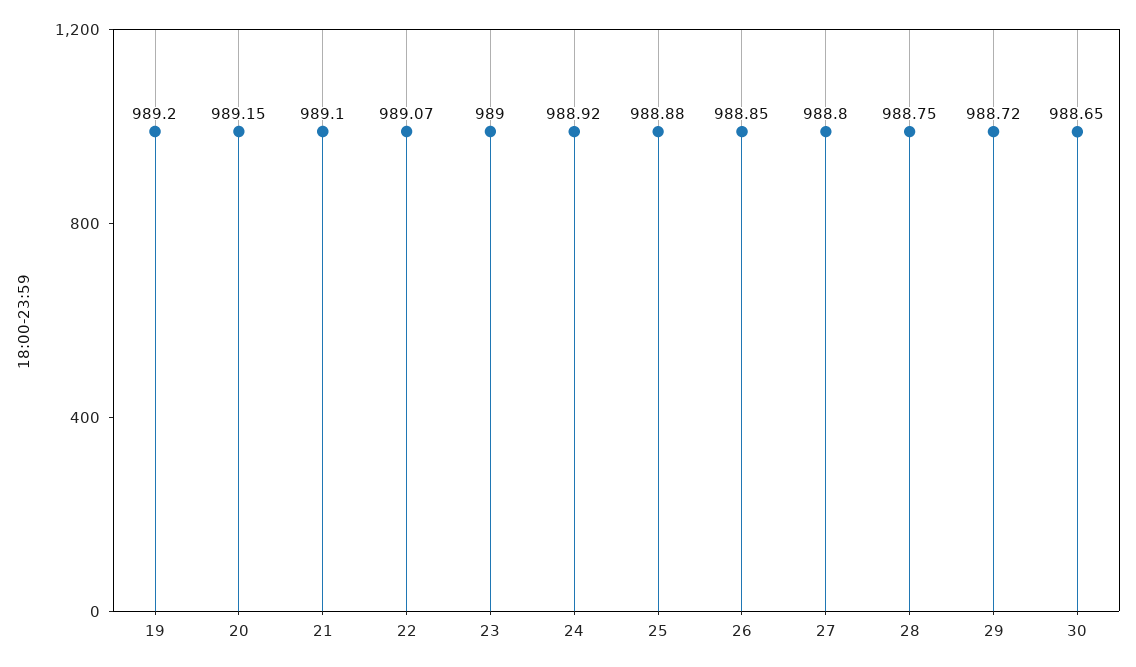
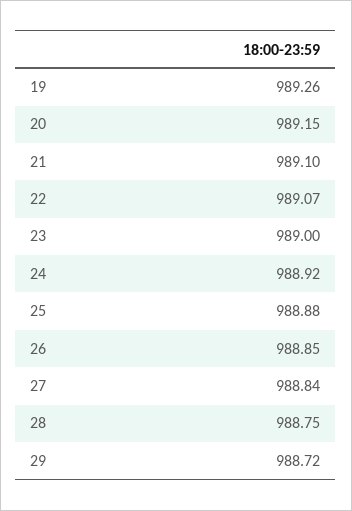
  {
-   "19": 989.2,
+   "19": 989.26,
    "20": 989.15,
    "21": 989.1,
    "22": 989.07,
    "23": 989,
    "24": 988.92,
    "25": 988.88,
    "26": 988.85,
-   "27": 988.8,
+   "27": 988.84,
    "28": 988.75,
-   "29": 988.72,
+   "29": 988.72
-   "30": 988.65
  }

